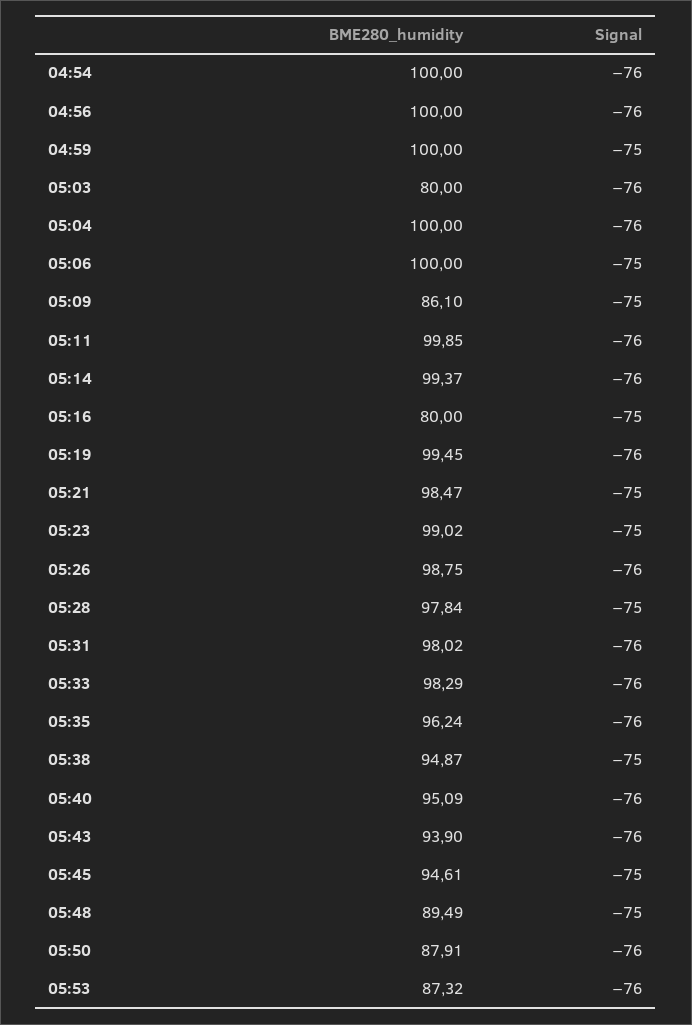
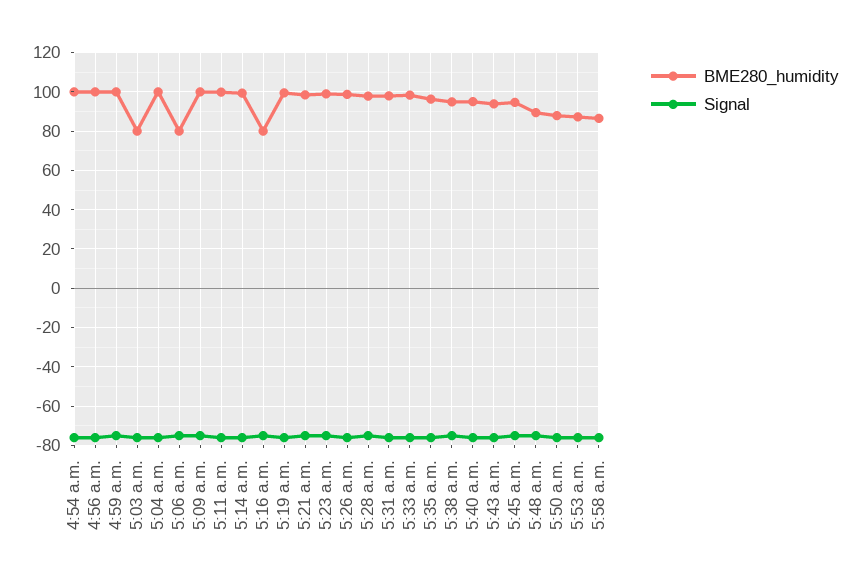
  {
    "BME280_humidity": {
      "04:54": 100,
      "04:56": 100,
      "04:59": 100,
      "05:03": 80,
      "05:04": 100,
-     "05:06": 100,
+     "05:06": 80,
-     "05:09": 86.1,
+     "05:09": 100,
      "05:11": 99.85,
      "05:14": 99.37,
      "05:16": 80,
      "05:19": 99.45,
      "05:21": 98.47,
      "05:23": 99.02,
      "05:26": 98.75,
      "05:28": 97.84,
      "05:31": 98.02,
      "05:33": 98.29,
      "05:35": 96.24,
      "05:38": 94.87,
      "05:40": 95.09,
      "05:43": 93.9,
      "05:45": 94.61,
      "05:48": 89.49,
      "05:50": 87.91,
-     "05:53": 87.32
+     "05:53": 87.32,
+     "5:58 a.m.": 85
    },
    "Signal": {
      "04:54": -76,
      "04:56": -76,
      "04:59": -75,
      "05:03": -76,
      "05:04": -76,
      "05:06": -75,
      "05:09": -75,
      "05:11": -76,
      "05:14": -76,
      "05:16": -75,
      "05:19": -76,
      "05:21": -75,
      "05:23": -75,
      "05:26": -76,
      "05:28": -75,
      "05:31": -76,
      "05:33": -76,
      "05:35": -76,
      "05:38": -75,
      "05:40": -76,
      "05:43": -76,
      "05:45": -75,
      "05:48": -75,
      "05:50": -76,
-     "05:53": -76
+     "05:53": -76,
+     "5:58 a.m.": -75
    }
  }

